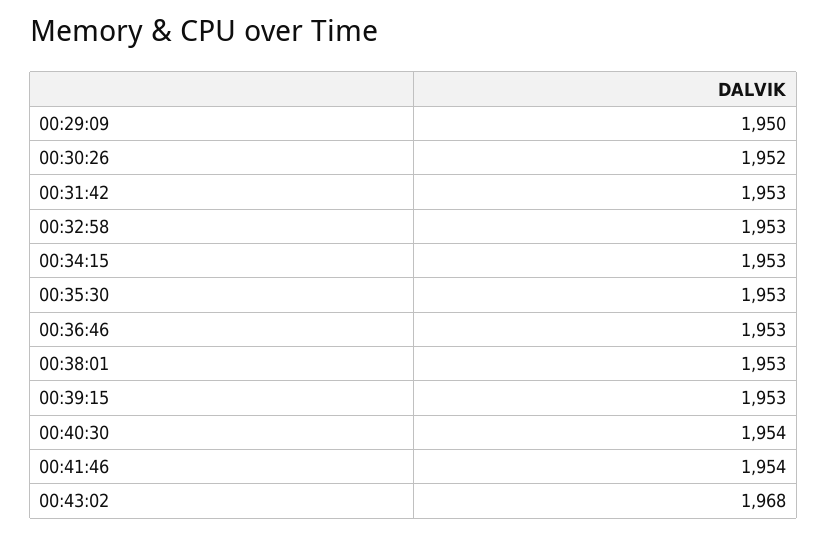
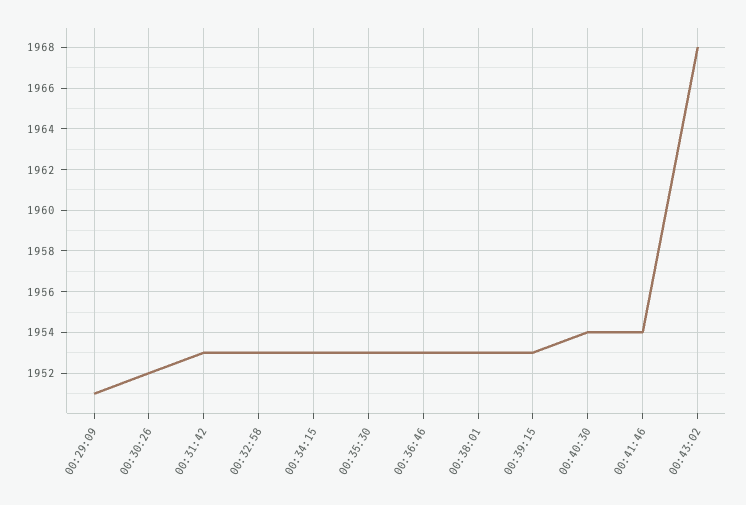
  {
-   "00:29:09": 1950,
+   "00:29:09": 1951,
    "00:30:26": 1952,
    "00:31:42": 1953,
    "00:32:58": 1953,
    "00:34:15": 1953,
    "00:35:30": 1953,
    "00:36:46": 1953,
    "00:38:01": 1953,
    "00:39:15": 1953,
    "00:40:30": 1954,
    "00:41:46": 1954,
    "00:43:02": 1968
  }

